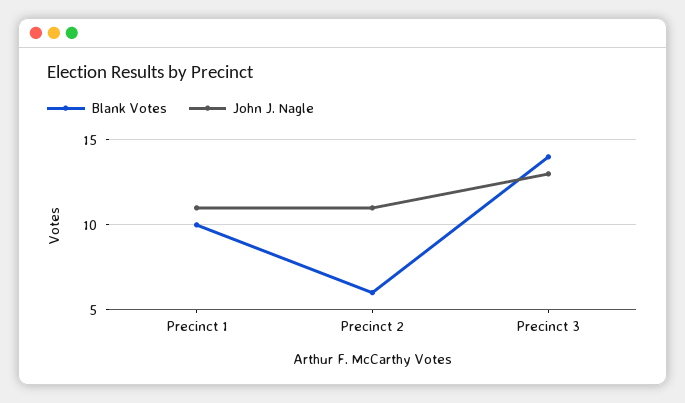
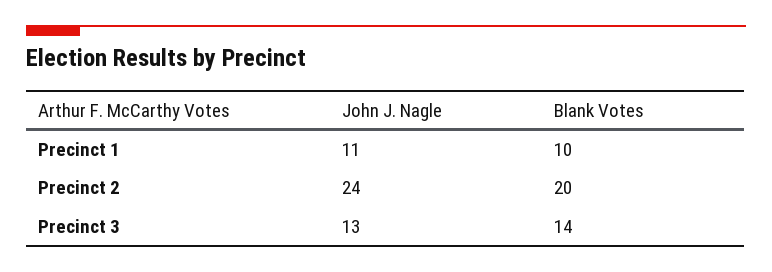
  {
    "Blank Votes": {
      "Precinct 1": 10,
-     "Precinct 2": 6,
+     "Precinct 2": 20,
      "Precinct 3": 14
    },
    "John J. Nagle": {
      "Precinct 1": 11,
-     "Precinct 2": 11,
+     "Precinct 2": 24,
      "Precinct 3": 13
    }
  }

